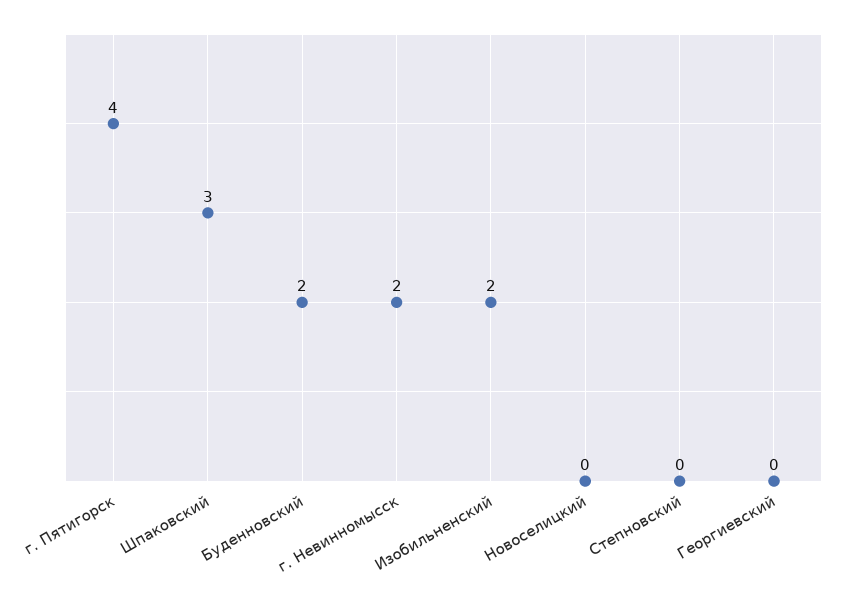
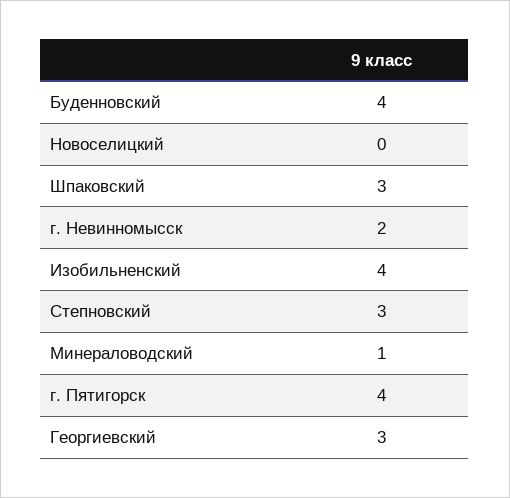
  {
    "г. Пятигорск": 4,
    "Шпаковский": 3,
-   "Буденновский": 2,
+   "Буденновский": 4,
    "г. Невинномысск": 2,
-   "Изобильненский": 2,
+   "Изобильненский": 4,
    "Новоселицкий": 0,
-   "Степновский": 0,
+   "Степновский": 3,
-   "Георгиевский": 0
+   "Георгиевский": 3,
+   "Минераловодский": 1
  }

